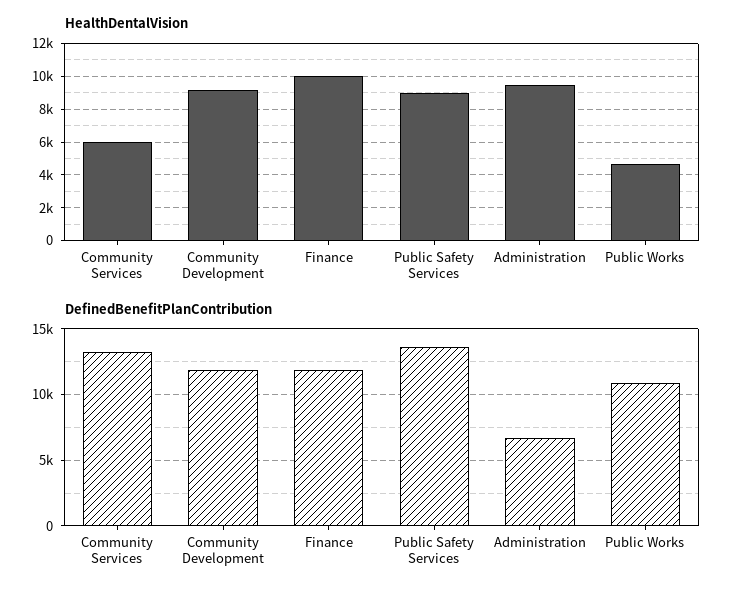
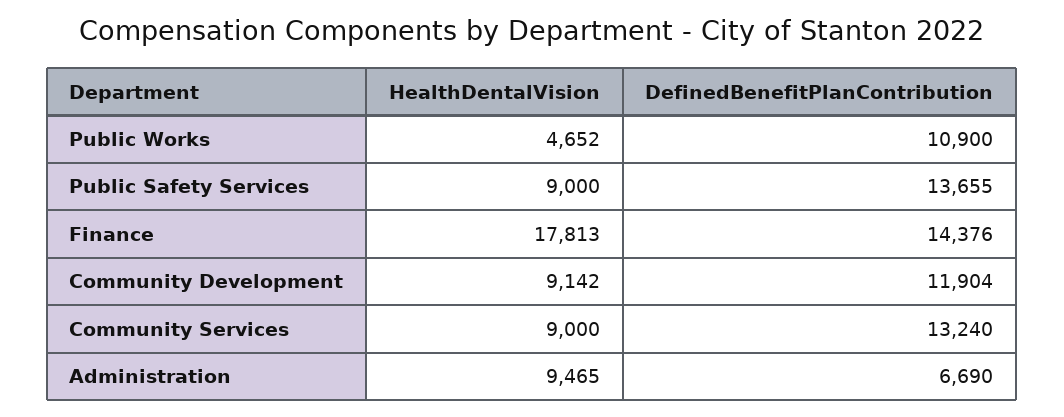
  {
    "HealthDentalVision": {
-     "Community Services": 6000,
+     "Community Services": 9000,
      "Community Development": 9142,
-     "Finance": 10000,
+     "Finance": 17813,
      "Public Safety Services": 9000,
      "Administration": 9465,
      "Public Works": 4652
    },
    "DefinedBenefitPlanContribution": {
      "Community Services": 13240,
      "Community Development": 11904,
-     "Finance": 12000,
+     "Finance": 14376,
      "Public Safety Services": 13655,
      "Administration": 6690,
      "Public Works": 10900
    }
  }

